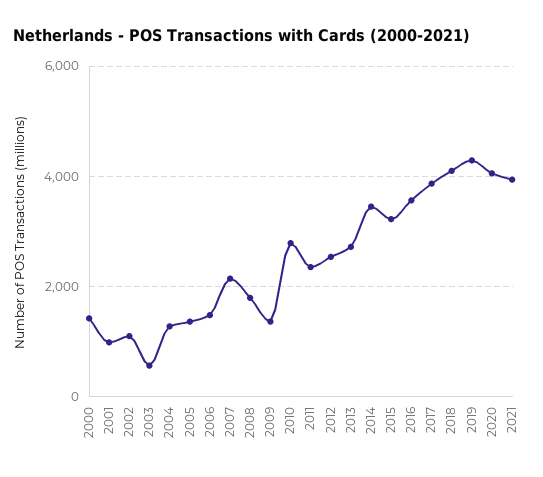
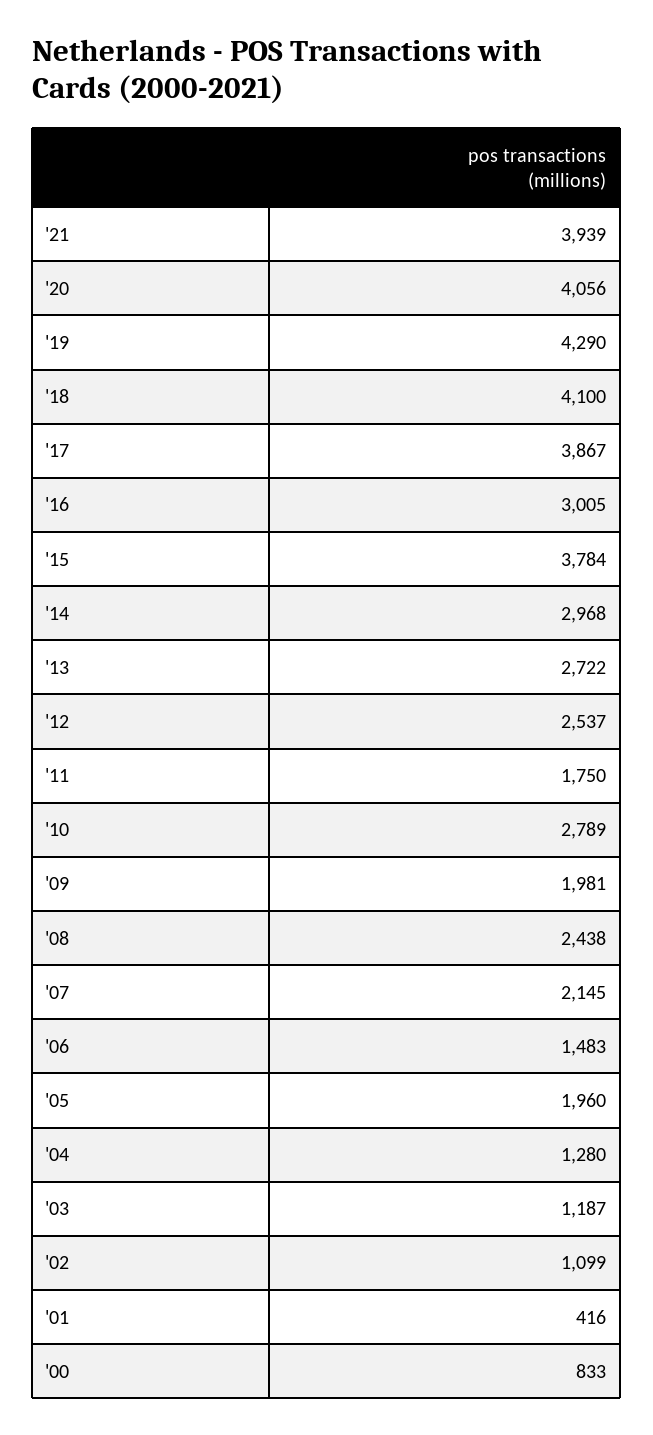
  {
-   "2000": 1400,
+   "2000": 833,
-   "2001": 1000,
+   "2001": 416,
    "2002": 1099,
-   "2003": 600,
+   "2003": 1187,
    "2004": 1280,
-   "2005": 1400,
+   "2005": 1960,
    "2006": 1483,
    "2007": 2145,
-   "2008": 1800,
+   "2008": 2438,
-   "2009": 1400,
+   "2009": 1981,
    "2010": 2789,
-   "2011": 2400,
+   "2011": 1750,
    "2012": 2537,
    "2013": 2722,
-   "2014": 3400,
+   "2014": 2968,
-   "2015": 3200,
+   "2015": 3784,
-   "2016": 3600,
+   "2016": 3005,
    "2017": 3867,
    "2018": 4100,
    "2019": 4290,
    "2020": 4056,
    "2021": 3939
  }

